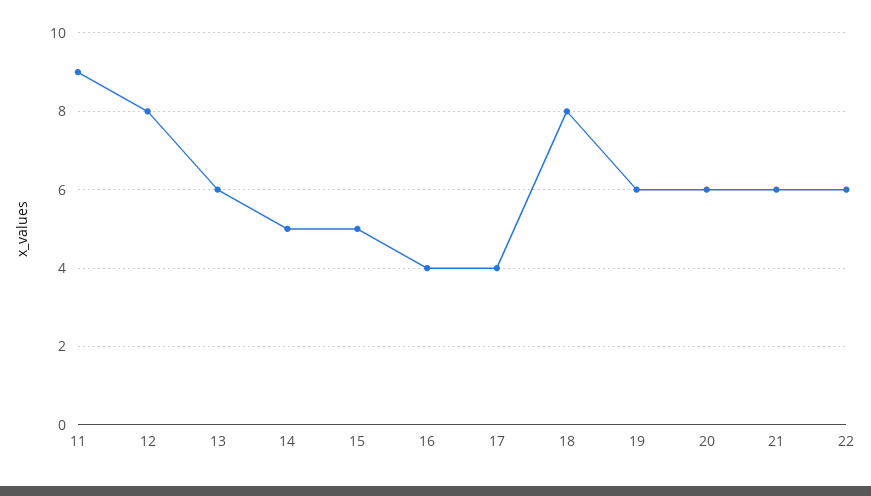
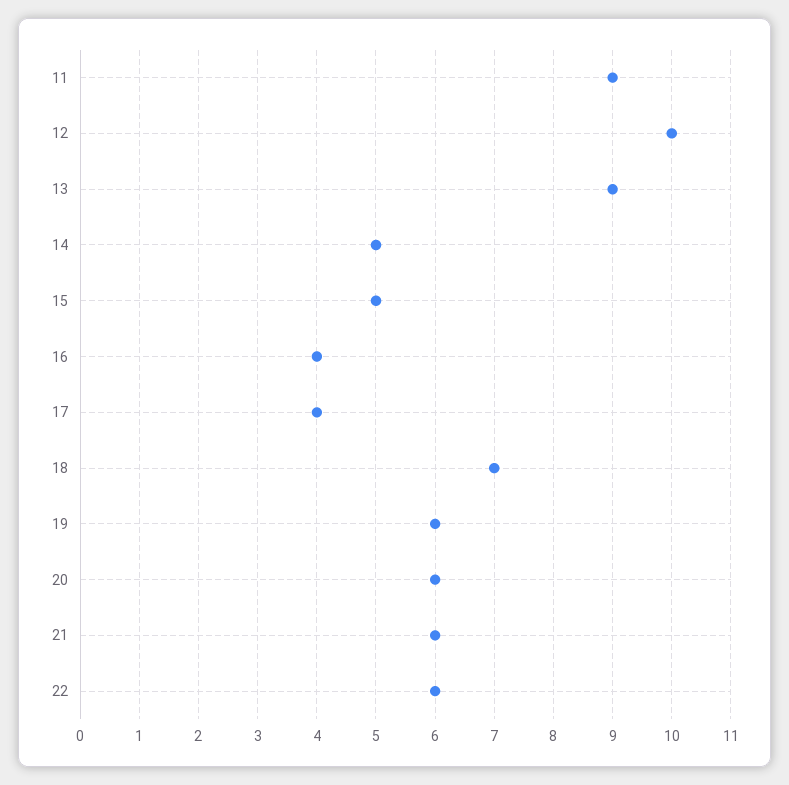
  {
    "11": 9,
-   "12": 8,
+   "12": 10,
-   "13": 6,
+   "13": 9,
    "14": 5,
    "15": 5,
    "16": 4,
    "17": 4,
-   "18": 8,
+   "18": 7,
    "19": 6,
    "20": 6,
    "21": 6,
    "22": 6
  }

